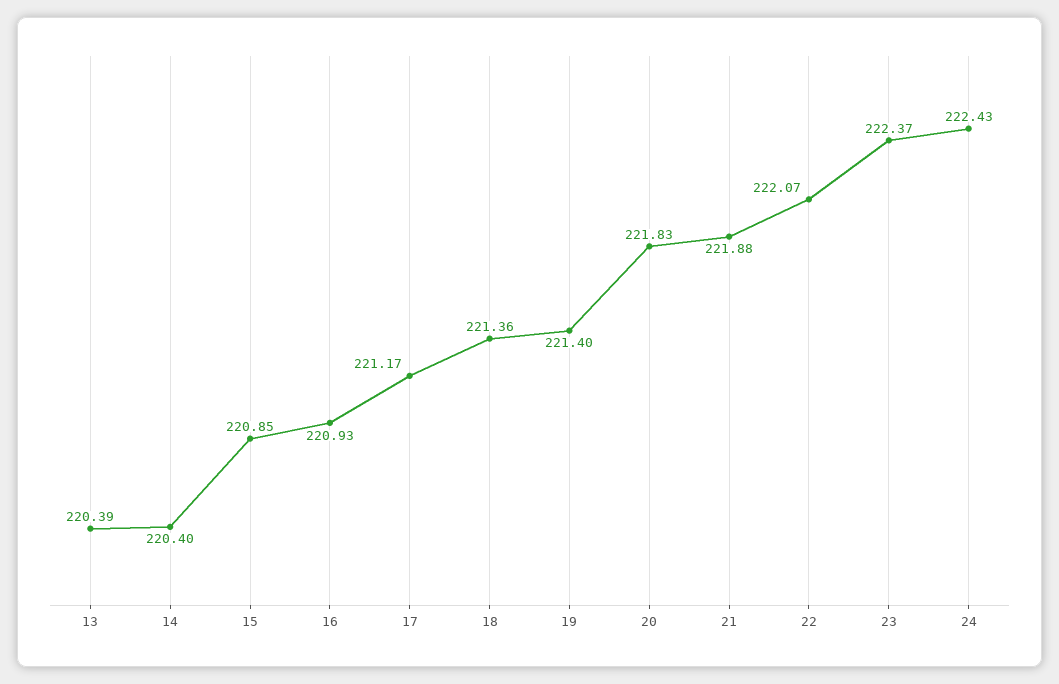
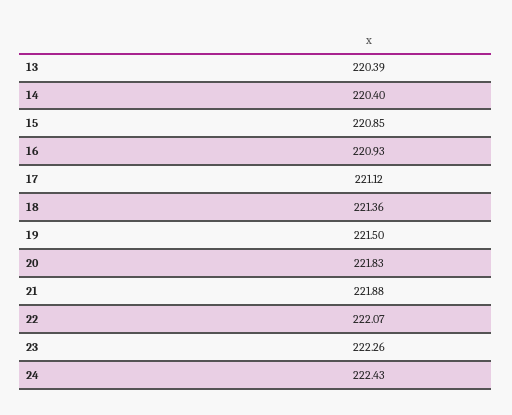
  {
    "13": 220.39,
    "14": 220.4,
    "15": 220.85,
    "16": 220.93,
-   "17": 221.17,
+   "17": 221.12,
    "18": 221.36,
-   "19": 221.4,
+   "19": 221.5,
    "20": 221.83,
    "21": 221.88,
    "22": 222.07,
-   "23": 222.37,
+   "23": 222.26,
    "24": 222.43
  }

